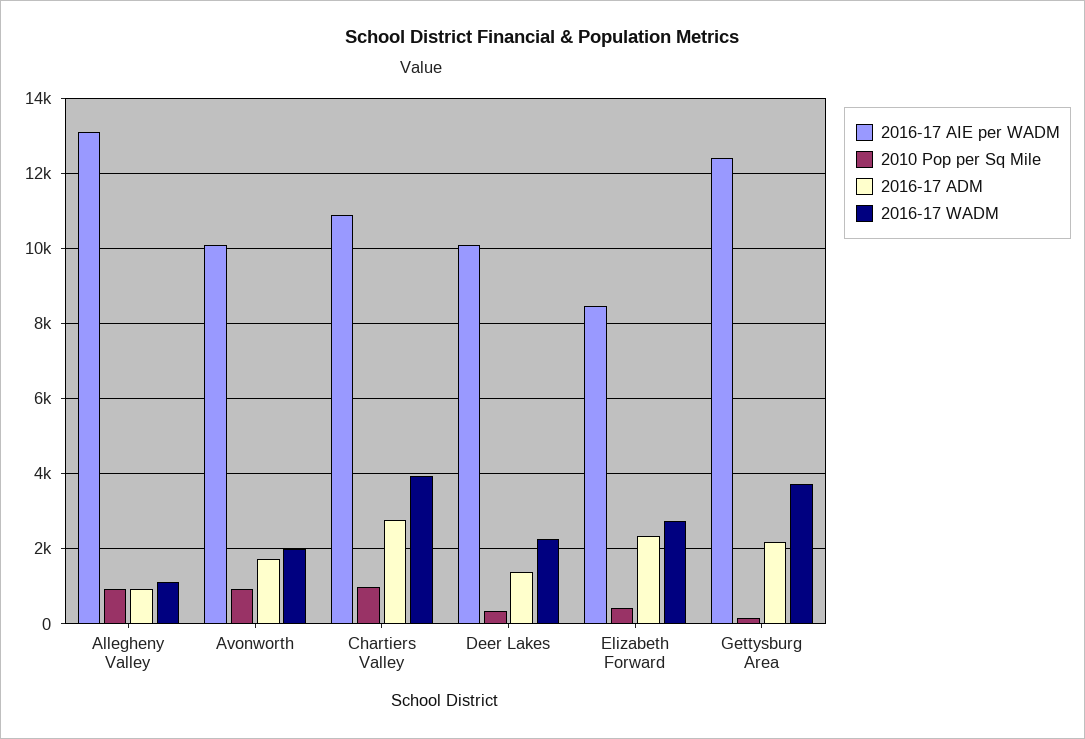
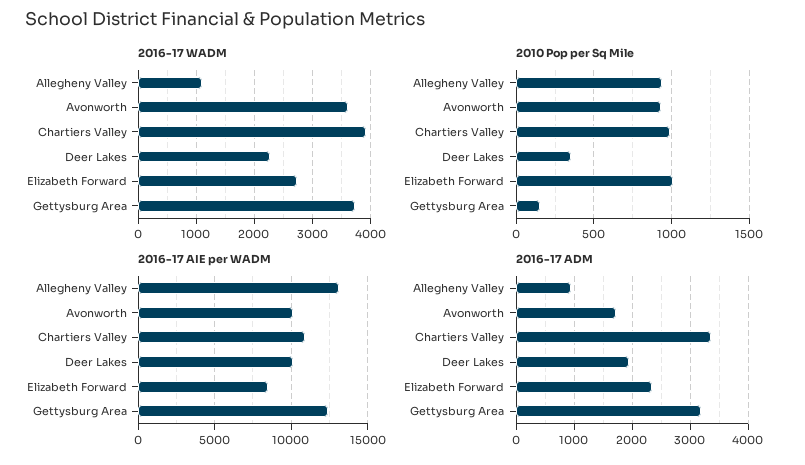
  {
    "2016-17 AIE per WADM": {
      "Allegheny Valley": 13200,
      "Avonworth": 10000,
      "Chartiers Valley": 10800,
      "Deer Lakes": 10200,
      "Elizabeth Forward": 8400,
      "Gettysburg Area": 12400
    },
    "2010 Pop per Sq Mile": {
      "Allegheny Valley": 950,
      "Avonworth": 950,
      "Chartiers Valley": 1000,
      "Deer Lakes": 350,
-     "Elizabeth Forward": 400,
+     "Elizabeth Forward": 1000,
      "Gettysburg Area": 150
    },
    "2016-17 ADM": {
      "Allegheny Valley": 1000,
      "Avonworth": 1800,
-     "Chartiers Valley": 2800,
+     "Chartiers Valley": 3400,
-     "Deer Lakes": 1400,
+     "Deer Lakes": 2000,
      "Elizabeth Forward": 2400,
-     "Gettysburg Area": 2200
+     "Gettysburg Area": 3200
    },
    "2016-17 WADM": {
      "Allegheny Valley": 1200,
-     "Avonworth": 2000,
+     "Avonworth": 3600,
      "Chartiers Valley": 4000,
      "Deer Lakes": 2200,
      "Elizabeth Forward": 2800,
      "Gettysburg Area": 3800
    }
  }

